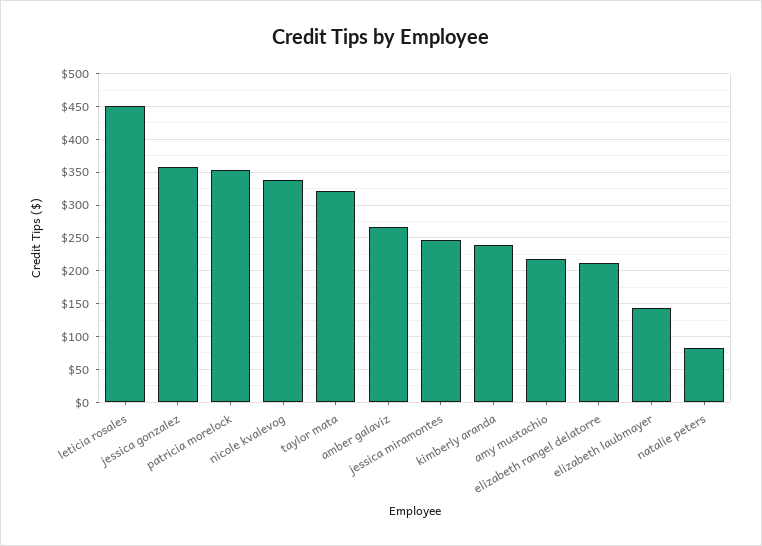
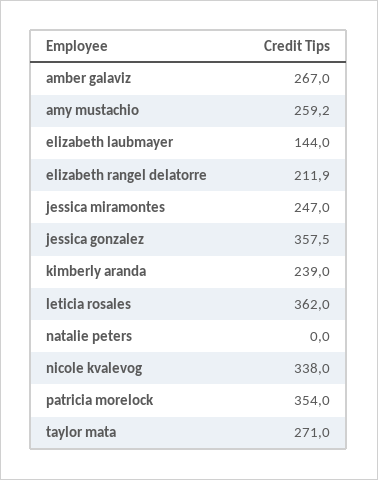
  {
-   "leticia rosales": 450,
+   "leticia rosales": 362,
    "jessica gonzalez": 357.5,
    "patricia morelock": 354,
    "nicole kvalevog": 338,
-   "taylor mata": 320,
+   "taylor mata": 271,
    "amber galaviz": 267,
    "jessica miramontes": 247,
    "kimberly aranda": 239,
-   "amy mustachio": 220,
+   "amy mustachio": 259.2,
    "elizabeth rangel delatorre": 211.9,
    "elizabeth laubmayer": 144,
-   "natalie peters": 80
+   "natalie peters": 0
  }

